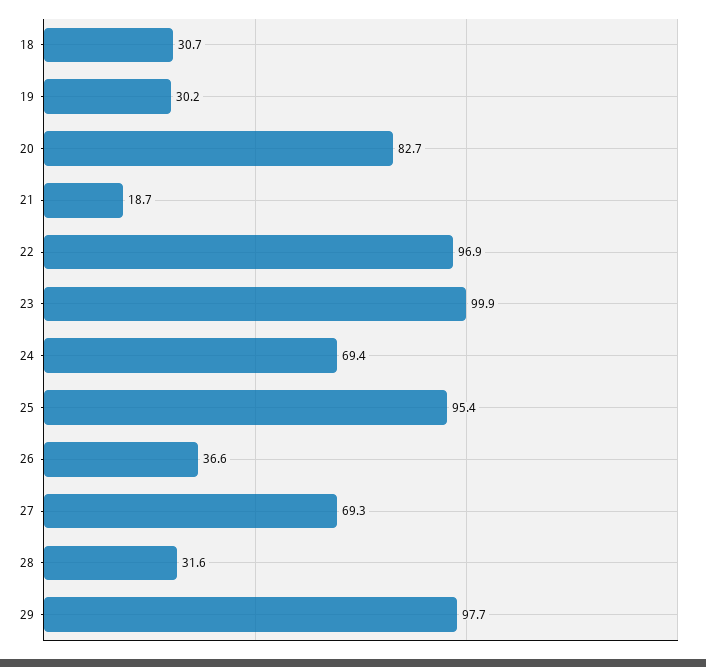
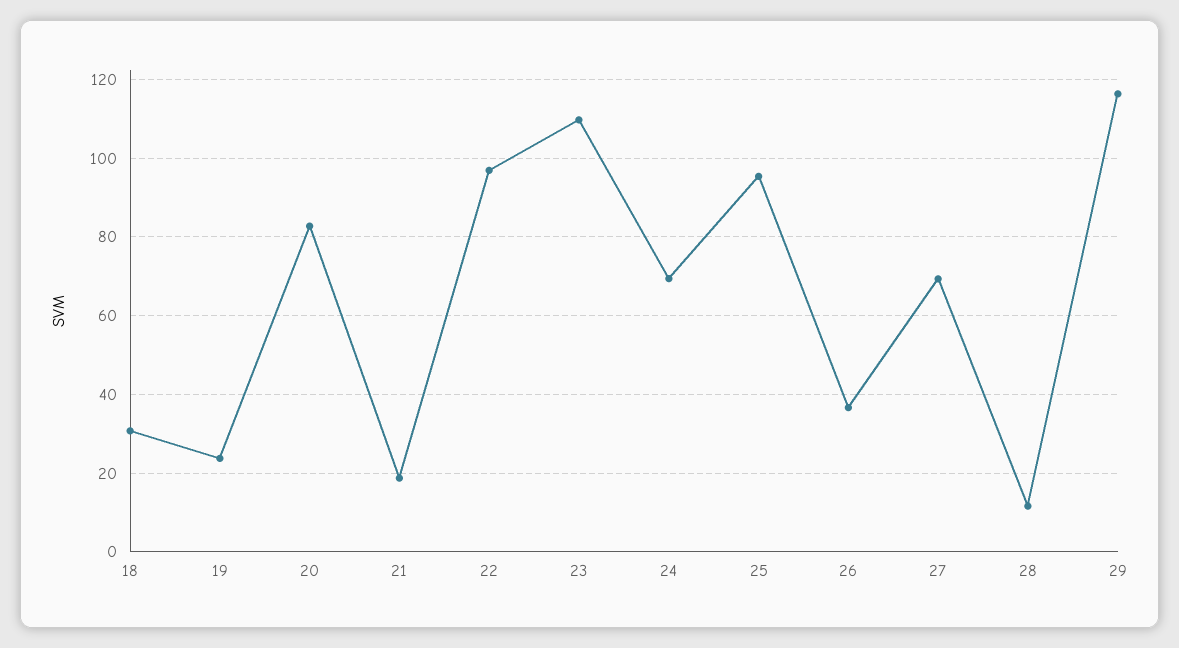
  {
    "18": 30.7,
-   "19": 30.2,
+   "19": 24,
    "20": 82.7,
    "21": 18.7,
    "22": 96.9,
-   "23": 99.9,
+   "23": 110,
    "24": 69.4,
    "25": 95.4,
    "26": 36.6,
    "27": 69.3,
-   "28": 31.6,
+   "28": 12,
-   "29": 97.7
+   "29": 116
  }

